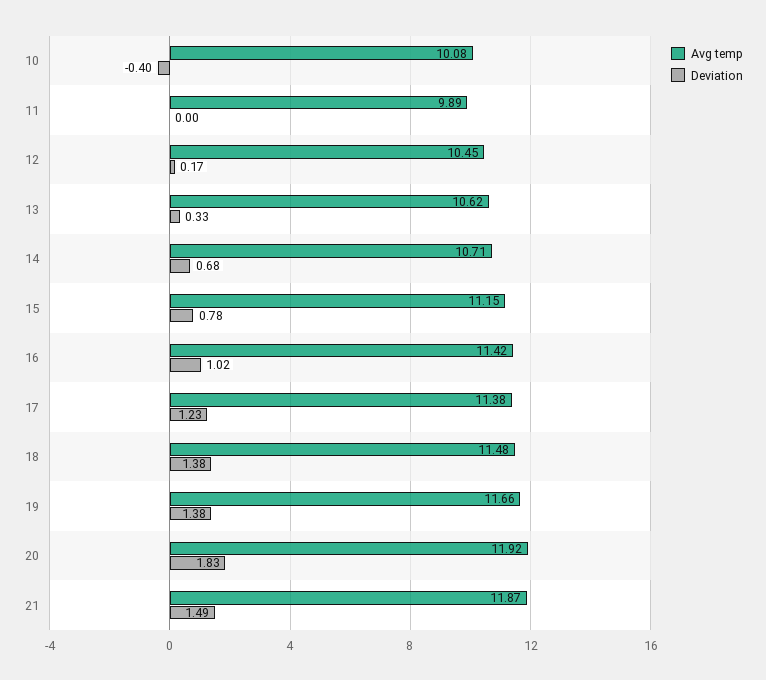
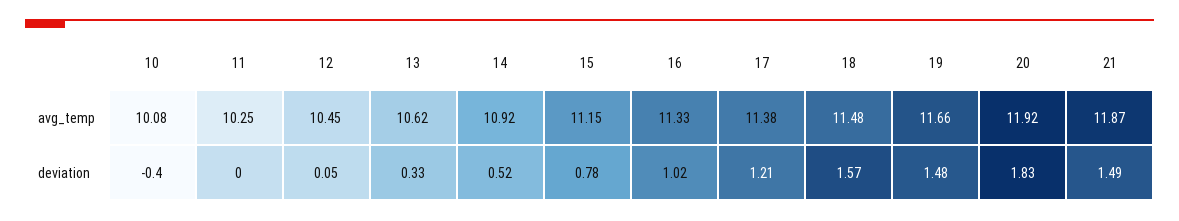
  {
    "Avg temp": {
      "10": 10.08,
-     "11": 9.89,
+     "11": 10.25,
      "12": 10.45,
      "13": 10.62,
-     "14": 10.71,
+     "14": 10.92,
      "15": 11.15,
-     "16": 11.42,
+     "16": 11.33,
      "17": 11.38,
      "18": 11.48,
      "19": 11.66,
      "20": 11.92,
      "21": 11.87
    },
    "Deviation": {
      "10": -0.4,
      "11": 0,
-     "12": 0.17,
+     "12": 0.05,
      "13": 0.33,
-     "14": 0.68,
+     "14": 0.52,
      "15": 0.78,
      "16": 1.02,
-     "17": 1.23,
+     "17": 1.21,
-     "18": 1.38,
+     "18": 1.57,
-     "19": 1.38,
+     "19": 1.48,
      "20": 1.83,
      "21": 1.49
    }
  }

